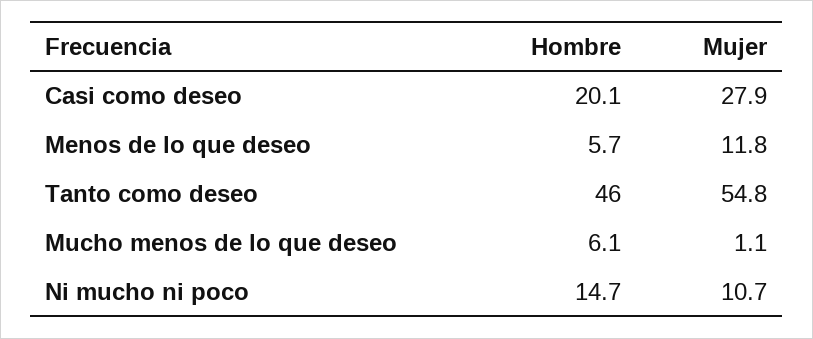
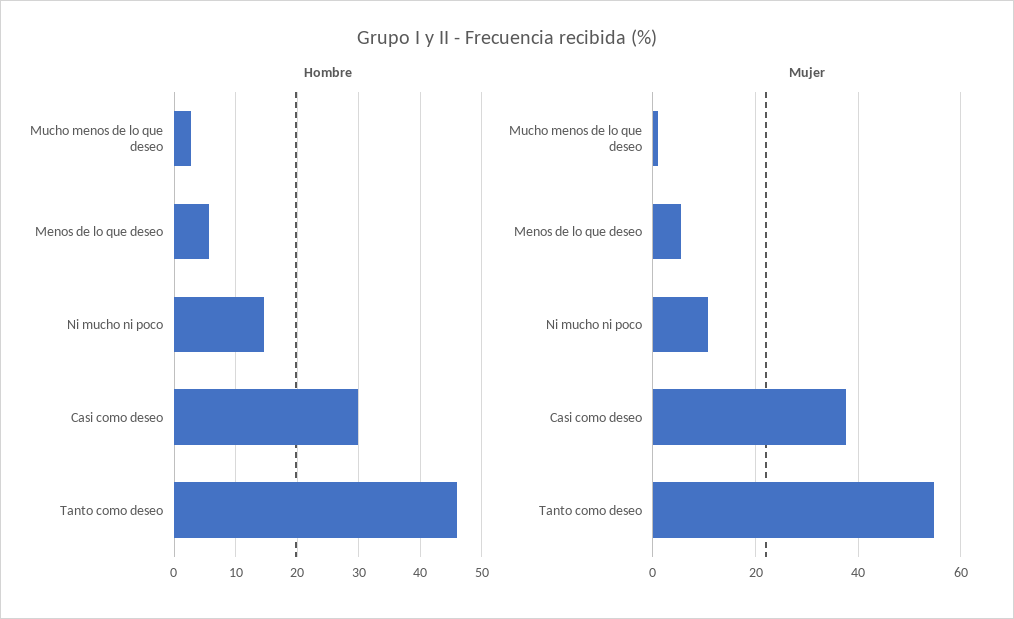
  {
    "Hombre": {
-     "Casi como deseo": 20.1,
+     "Casi como deseo": 30,
      "Menos de lo que deseo": 5.7,
      "Tanto como deseo": 46,
-     "Mucho menos de lo que deseo": 6.1,
+     "Mucho menos de lo que deseo": 3,
      "Ni mucho ni poco": 14.7
    },
    "Mujer": {
-     "Casi como deseo": 27.9,
+     "Casi como deseo": 38,
-     "Menos de lo que deseo": 11.8,
+     "Menos de lo que deseo": 6,
      "Tanto como deseo": 54.8,
      "Mucho menos de lo que deseo": 1.1,
      "Ni mucho ni poco": 10.7
    }
  }

